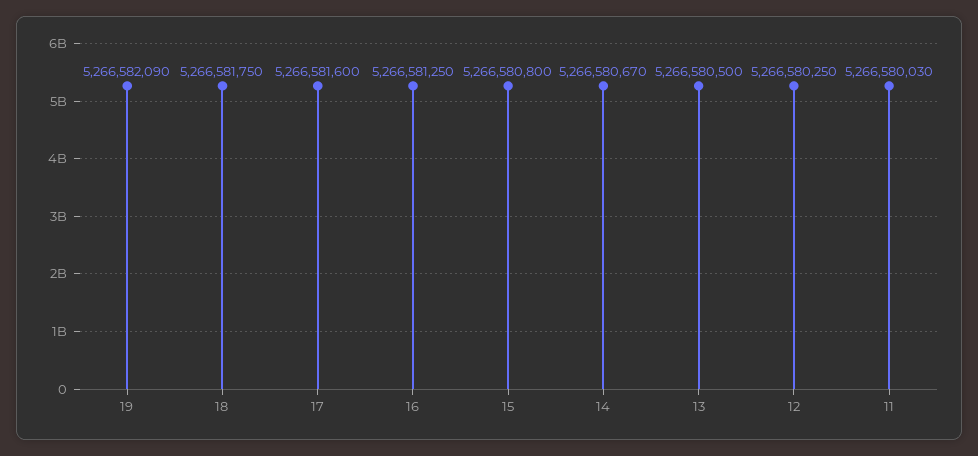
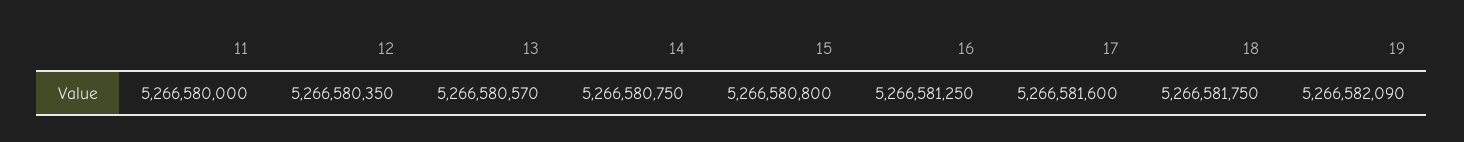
  {
    "19": 5266582090,
    "18": 5266581750,
    "17": 5266581600,
    "16": 5266581250,
    "15": 5266580800,
-   "14": 5266580670,
+   "14": 5266580750,
-   "13": 5266580500,
+   "13": 5266580570,
-   "12": 5266580250,
+   "12": 5266580350,
-   "11": 5266580030
+   "11": 5266580000
  }

